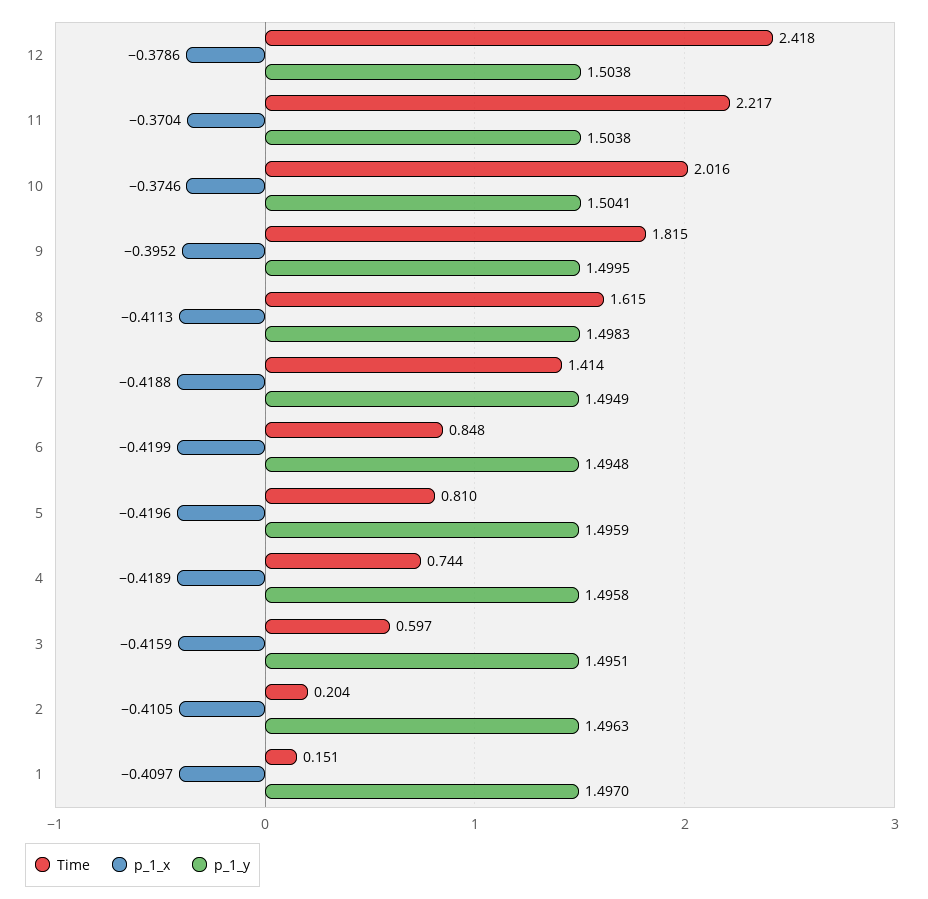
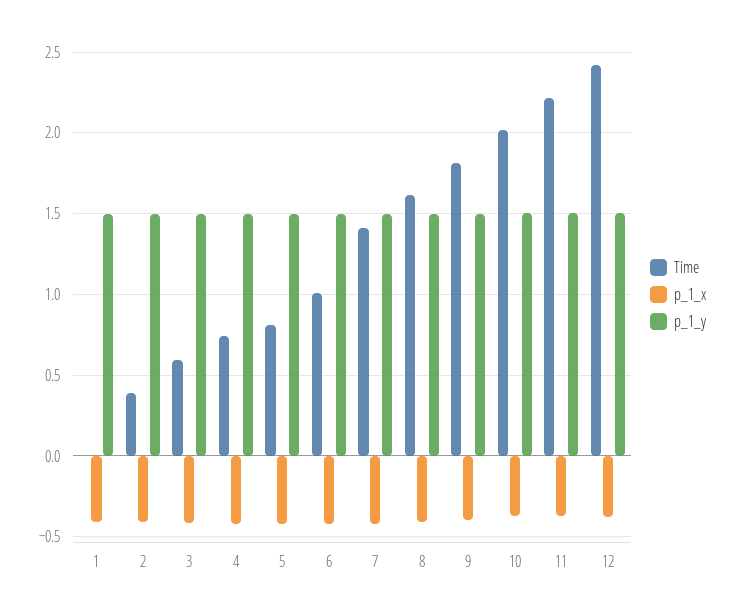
  {
    "Time": {
      "12": 2.418,
      "11": 2.217,
      "10": 2.016,
      "9": 1.815,
      "8": 1.615,
      "7": 1.414,
-     "6": 0.848,
+     "6": 1,
      "5": 0.81,
      "4": 0.744,
      "3": 0.597,
-     "2": 0.204,
+     "2": 0.4,
-     "1": 0.151
+     "1": 0
    },
    "p_1_x": {
      "12": -0.3786,
      "11": -0.3704,
      "10": -0.3746,
      "9": -0.3952,
      "8": -0.4113,
      "7": -0.4188,
      "6": -0.4199,
      "5": -0.4196,
      "4": -0.4189,
      "3": -0.4159,
      "2": -0.4105,
      "1": -0.4097
    },
    "p_1_y": {
      "12": 1.5038,
      "11": 1.5038,
      "10": 1.5041,
      "9": 1.4995,
      "8": 1.4983,
      "7": 1.4949,
      "6": 1.4948,
      "5": 1.4959,
      "4": 1.4958,
      "3": 1.4951,
      "2": 1.4963,
      "1": 1.497
    }
  }

